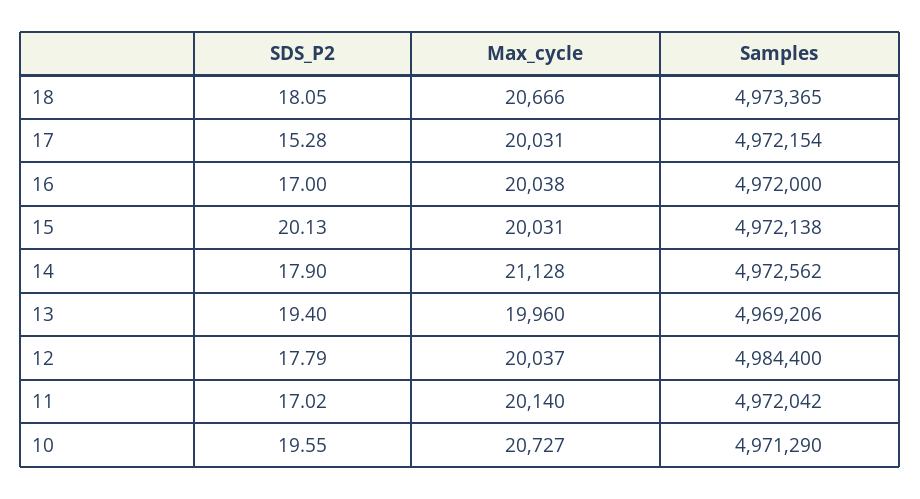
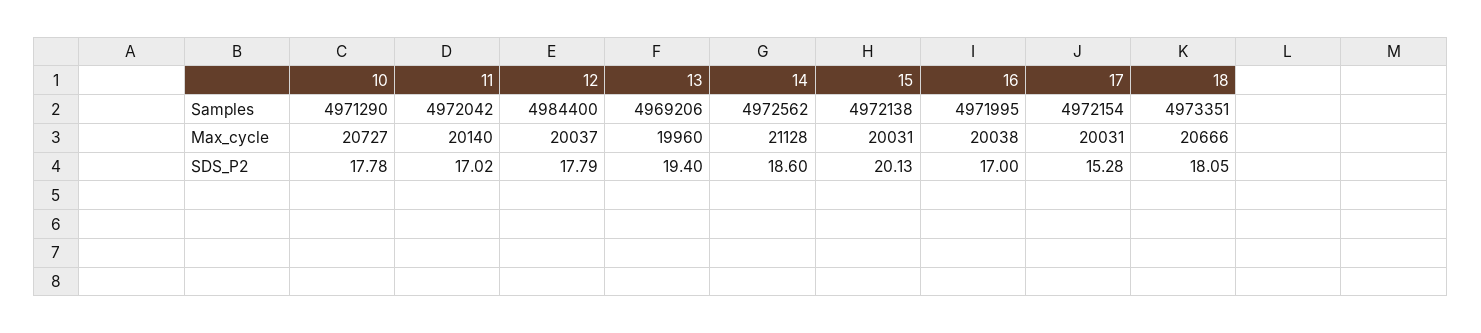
  {
    "SDS_P2": {
      "18": 18.05,
      "17": 15.28,
      "16": 17,
      "15": 20.13,
-     "14": 17.9,
+     "14": 18.6,
      "13": 19.4,
      "12": 17.79,
      "11": 17.02,
-     "10": 19.55
+     "10": 17.78
    },
    "Max_cycle": {
      "18": 20666,
      "17": 20031,
      "16": 20038,
      "15": 20031,
      "14": 21128,
      "13": 19960,
      "12": 20037,
      "11": 20140,
      "10": 20727
    },
    "Samples": {
-     "18": 4973365,
+     "18": 4973351,
      "17": 4972154,
-     "16": 4972000,
+     "16": 4971995,
      "15": 4972138,
      "14": 4972562,
      "13": 4969206,
      "12": 4984400,
      "11": 4972042,
      "10": 4971290
    }
  }

